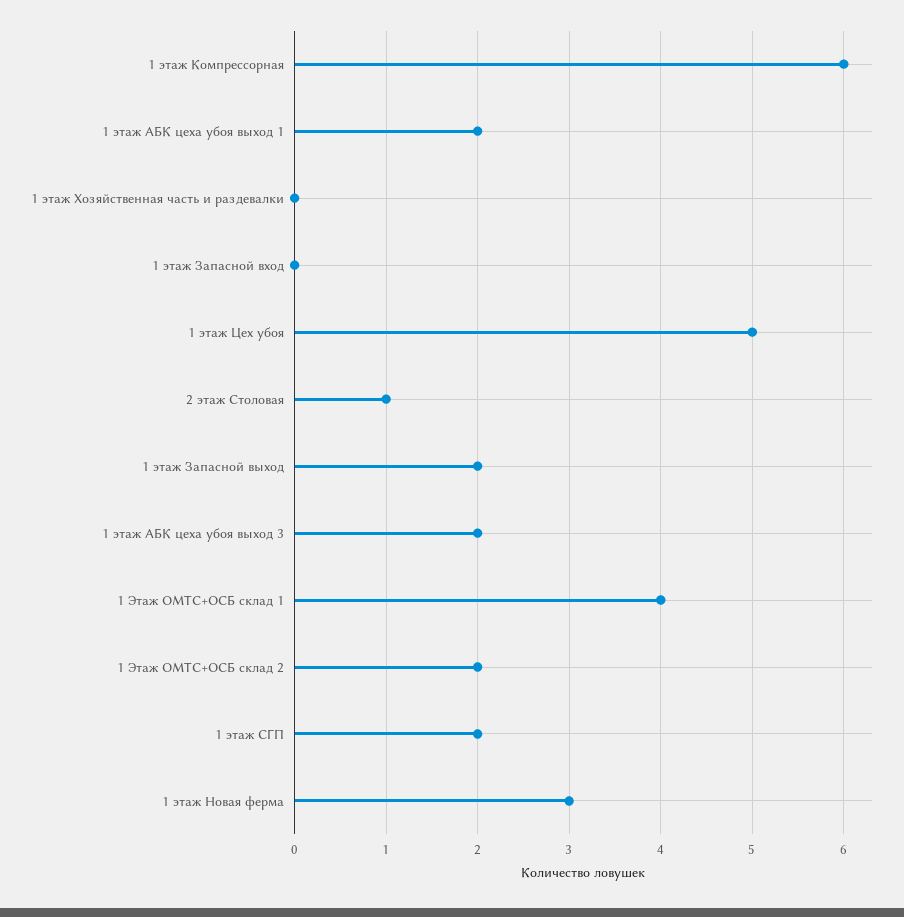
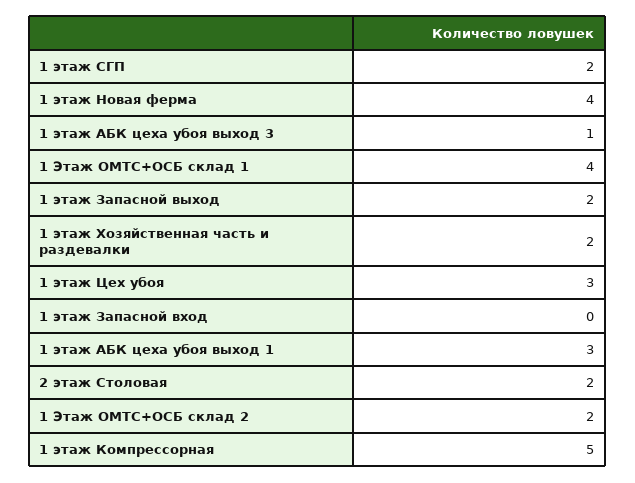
  {
-   "1 этаж Компрессорная": 6,
+   "1 этаж Компрессорная": 5,
-   "1 этаж АБК цеха убоя выход 1": 2,
+   "1 этаж АБК цеха убоя выход 1": 3,
-   "1 этаж Хозяйственная часть и раздевалки": 0,
+   "1 этаж Хозяйственная часть и раздевалки": 2,
    "1 этаж Запасной вход": 0,
-   "1 этаж Цех убоя": 5,
+   "1 этаж Цех убоя": 3,
-   "2 этаж Столовая": 1,
+   "2 этаж Столовая": 2,
    "1 этаж Запасной выход": 2,
-   "1 этаж АБК цеха убоя выход 3": 2,
+   "1 этаж АБК цеха убоя выход 3": 1,
    "1 Этаж ОМТС+ОСБ склад 1": 4,
    "1 Этаж ОМТС+ОСБ склад 2": 2,
    "1 этаж СГП": 2,
-   "1 этаж Новая ферма": 3
+   "1 этаж Новая ферма": 4
  }

